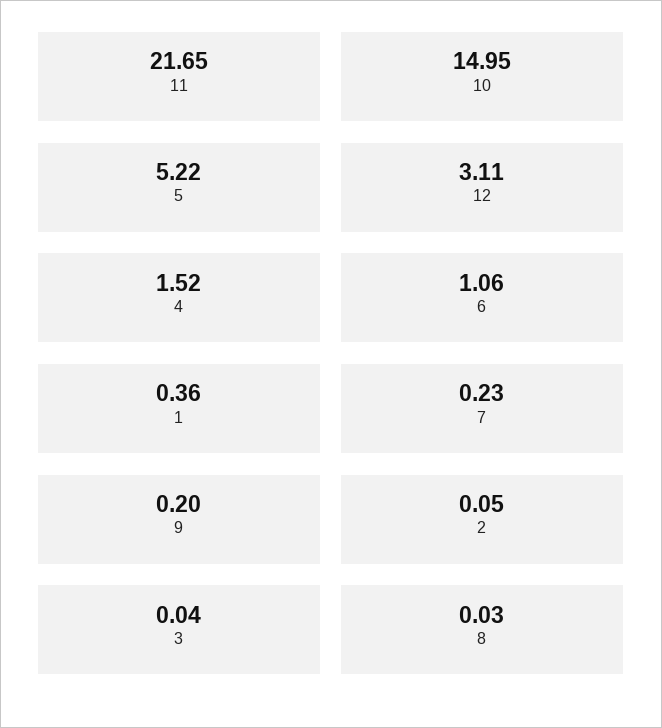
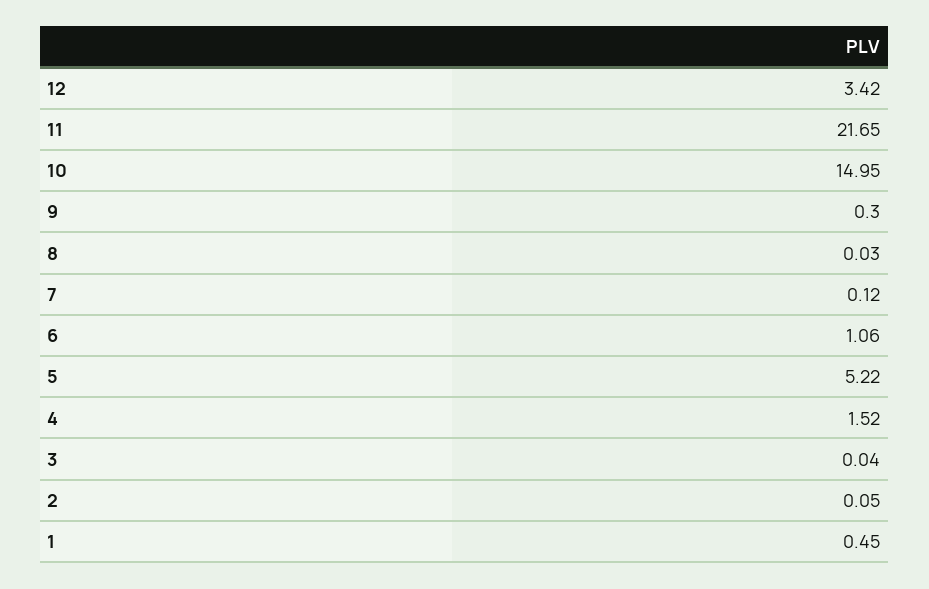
  {
    "11": 21.65,
    "10": 14.95,
    "5": 5.22,
-   "12": 3.11,
+   "12": 3.42,
    "4": 1.52,
    "6": 1.06,
-   "1": 0.36,
+   "1": 0.45,
-   "7": 0.23,
+   "7": 0.12,
-   "9": 0.2,
+   "9": 0.3,
    "2": 0.05,
    "3": 0.04,
    "8": 0.03
  }

